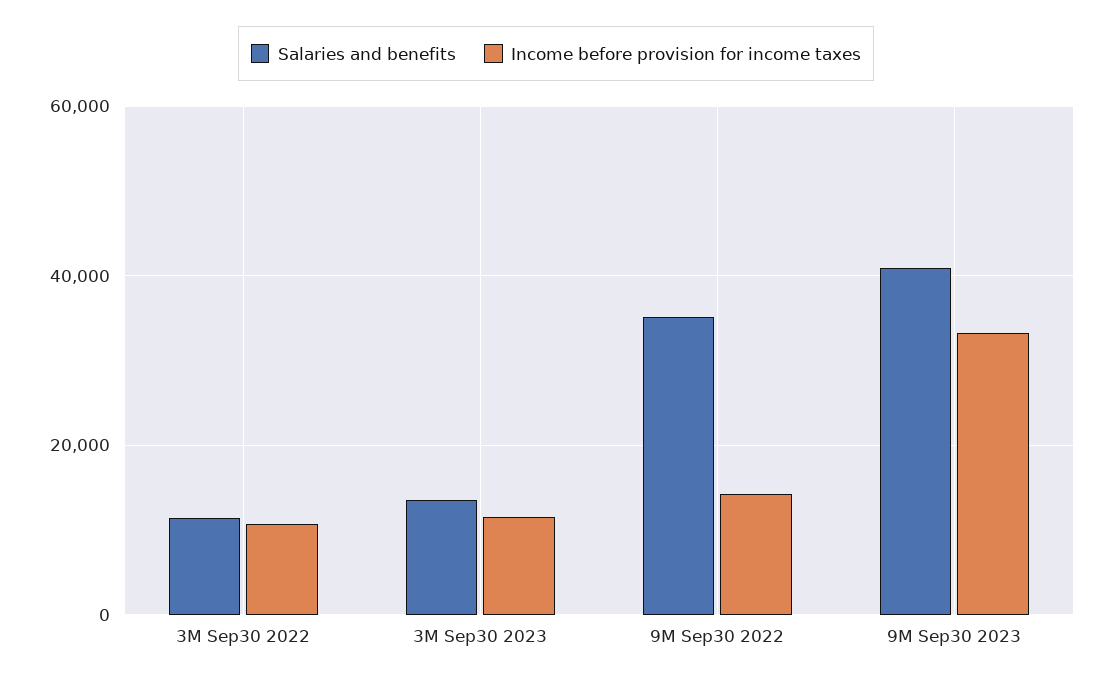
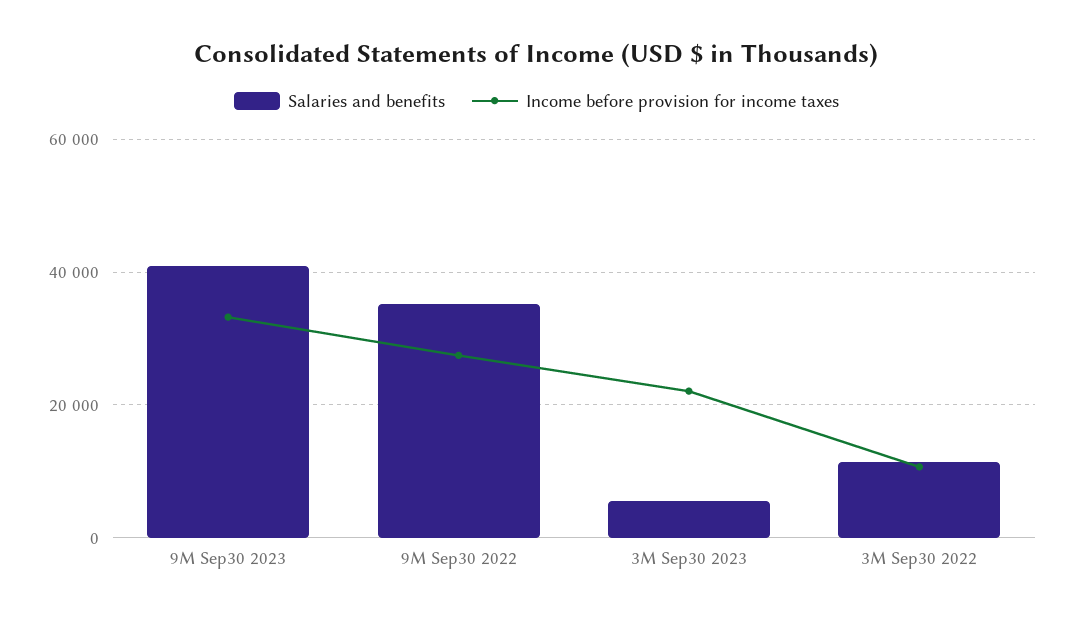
  {
    "Salaries and benefits": {
      "3M Sep30 2022": 12000,
-     "3M Sep30 2023": 14000,
+     "3M Sep30 2023": 6000,
      "9M Sep30 2022": 36000,
      "9M Sep30 2023": 40000
    },
    "Income before provision for income taxes": {
      "3M Sep30 2022": 10000,
-     "3M Sep30 2023": 12000,
+     "3M Sep30 2023": 22000,
-     "9M Sep30 2022": 14000,
+     "9M Sep30 2022": 28000,
      "9M Sep30 2023": 34000
    }
  }

